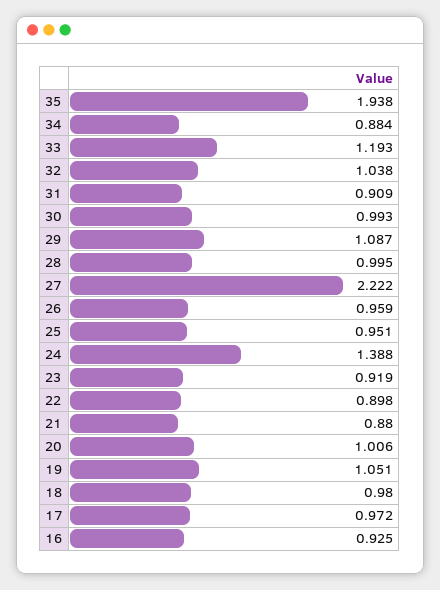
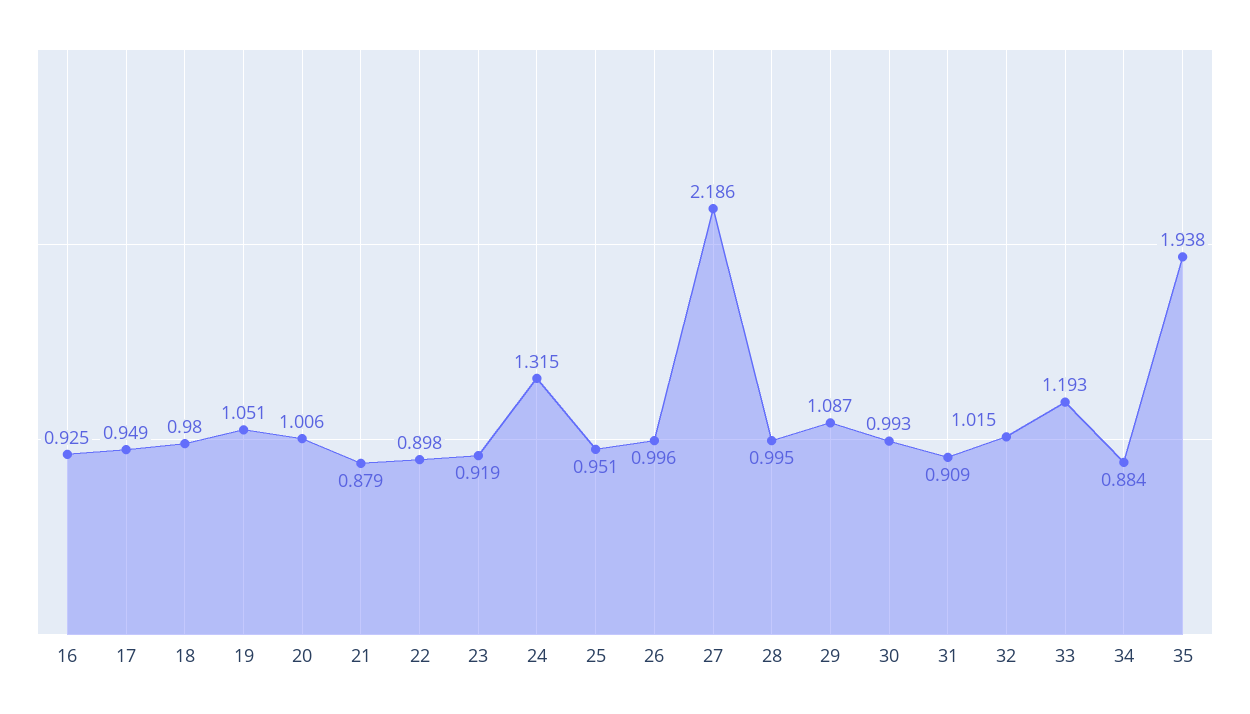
  {
    "35": 1.938,
    "34": 0.884,
    "33": 1.193,
-   "32": 1.038,
+   "32": 1.015,
    "31": 0.909,
    "30": 0.993,
    "29": 1.087,
    "28": 0.995,
-   "27": 2.222,
+   "27": 2.186,
-   "26": 0.959,
+   "26": 0.996,
    "25": 0.951,
-   "24": 1.388,
+   "24": 1.315,
    "23": 0.919,
    "22": 0.898,
-   "21": 0.88,
+   "21": 0.879,
    "20": 1.006,
    "19": 1.051,
    "18": 0.98,
-   "17": 0.972,
+   "17": 0.949,
    "16": 0.925
  }

